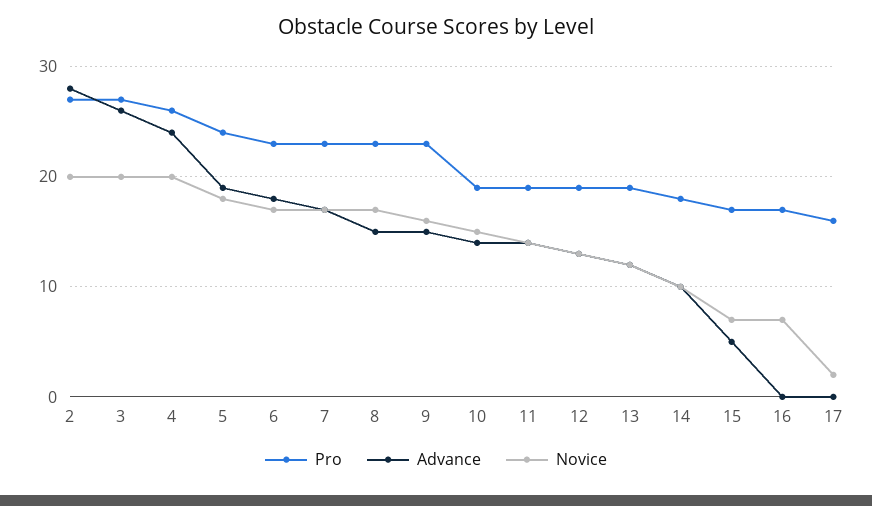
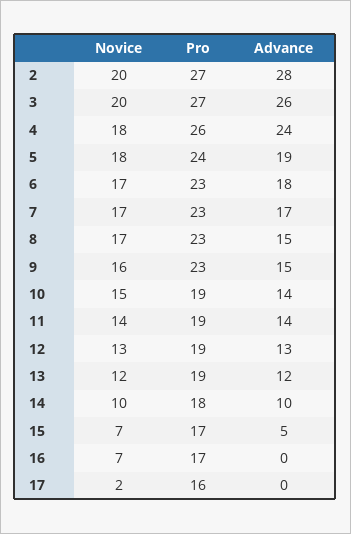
  {
    "Pro": {
      "2": 27,
      "3": 27,
      "4": 26,
      "5": 24,
      "6": 23,
      "7": 23,
      "8": 23,
      "9": 23,
      "10": 19,
      "11": 19,
      "12": 19,
      "13": 19,
      "14": 18,
      "15": 17,
      "16": 17,
      "17": 16
    },
    "Advance": {
      "2": 28,
      "3": 26,
      "4": 24,
      "5": 19,
      "6": 18,
      "7": 17,
      "8": 15,
      "9": 15,
      "10": 14,
      "11": 14,
      "12": 13,
      "13": 12,
      "14": 10,
      "15": 5,
      "16": 0,
      "17": 0
    },
    "Novice": {
      "2": 20,
      "3": 20,
-     "4": 20,
+     "4": 18,
      "5": 18,
      "6": 17,
      "7": 17,
      "8": 17,
      "9": 16,
      "10": 15,
      "11": 14,
      "12": 13,
      "13": 12,
      "14": 10,
      "15": 7,
      "16": 7,
      "17": 2
    }
  }

